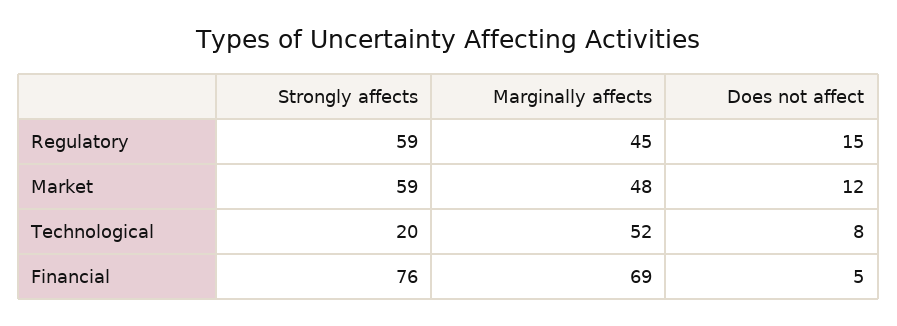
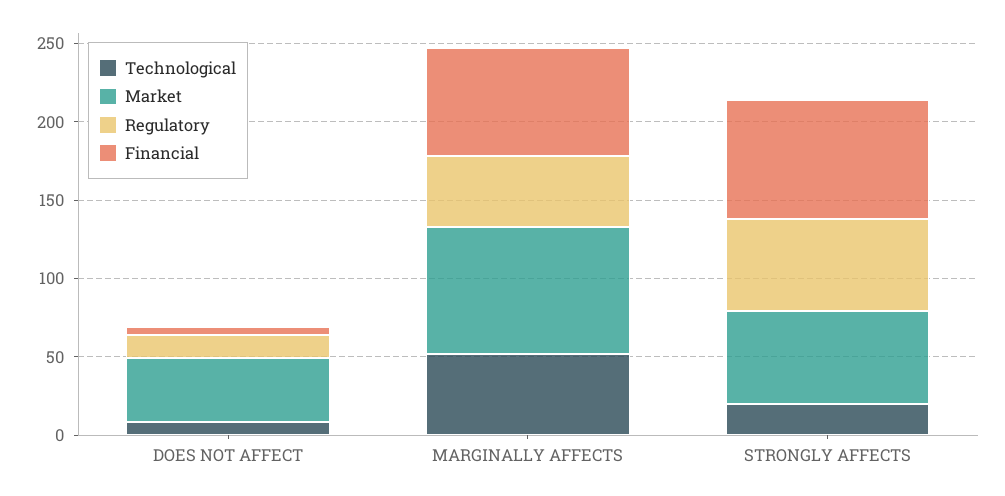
  {
    "Regulatory": {
      "Strongly affects": 59,
      "Marginally affects": 45,
      "Does not affect": 15
    },
    "Market": {
      "Strongly affects": 59,
-     "Marginally affects": 48,
+     "Marginally affects": 80,
-     "Does not affect": 12
+     "Does not affect": 40
    },
    "Technological": {
      "Strongly affects": 20,
      "Marginally affects": 52,
      "Does not affect": 8
    },
    "Financial": {
      "Strongly affects": 76,
      "Marginally affects": 69,
      "Does not affect": 5
    }
  }

